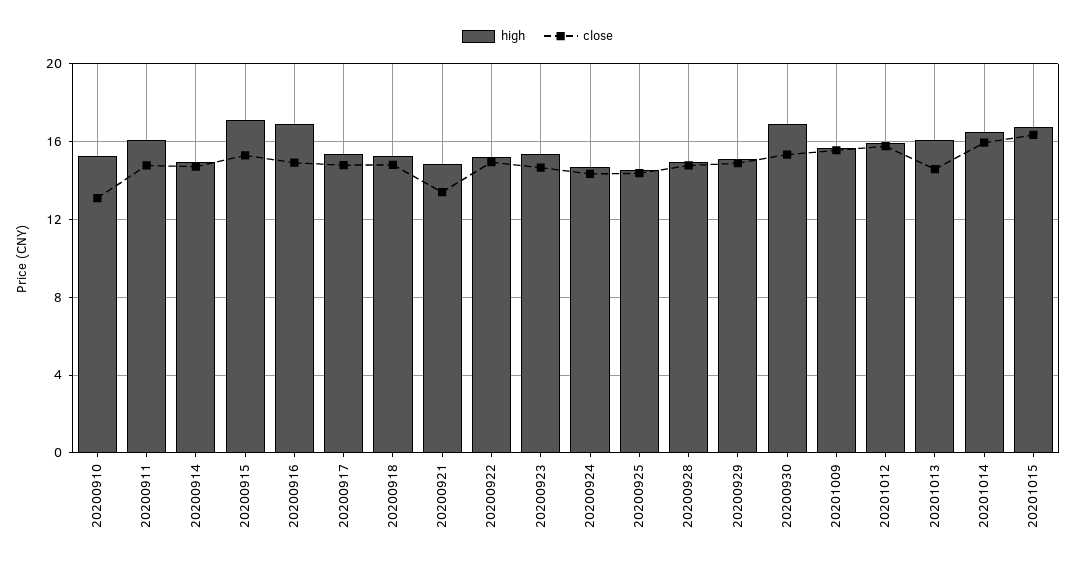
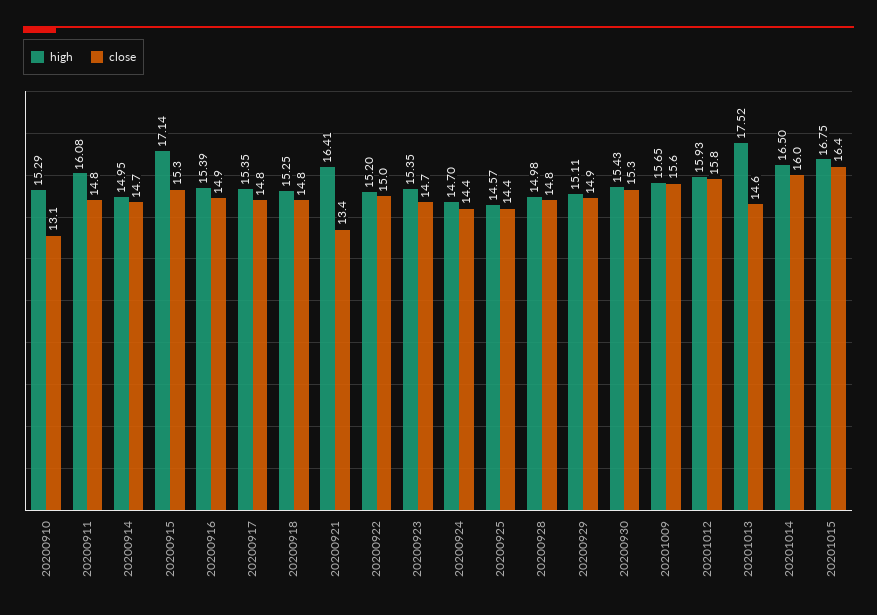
  {
    "high": {
      "20200910": 15.29,
      "20200911": 16.08,
      "20200914": 14.95,
      "20200915": 17.14,
-     "20200916": 17,
+     "20200916": 15.39,
      "20200917": 15.35,
      "20200918": 15.25,
-     "20200921": 15,
+     "20200921": 16.41,
      "20200922": 15.2,
      "20200923": 15.35,
      "20200924": 14.7,
      "20200925": 14.57,
      "20200928": 14.98,
      "20200929": 15.11,
-     "20200930": 17,
+     "20200930": 15.43,
      "20201009": 15.65,
      "20201012": 15.93,
-     "20201013": 16,
+     "20201013": 17.52,
      "20201014": 16.5,
      "20201015": 16.75
    },
    "close": {
      "20200910": 13.1,
      "20200911": 14.8,
      "20200914": 14.7,
      "20200915": 15.3,
      "20200916": 14.9,
      "20200917": 14.8,
      "20200918": 14.8,
      "20200921": 13.4,
      "20200922": 15,
      "20200923": 14.7,
      "20200924": 14.4,
      "20200925": 14.4,
      "20200928": 14.8,
      "20200929": 14.9,
      "20200930": 15.3,
      "20201009": 15.6,
      "20201012": 15.8,
      "20201013": 14.6,
      "20201014": 16,
      "20201015": 16.4
    }
  }

